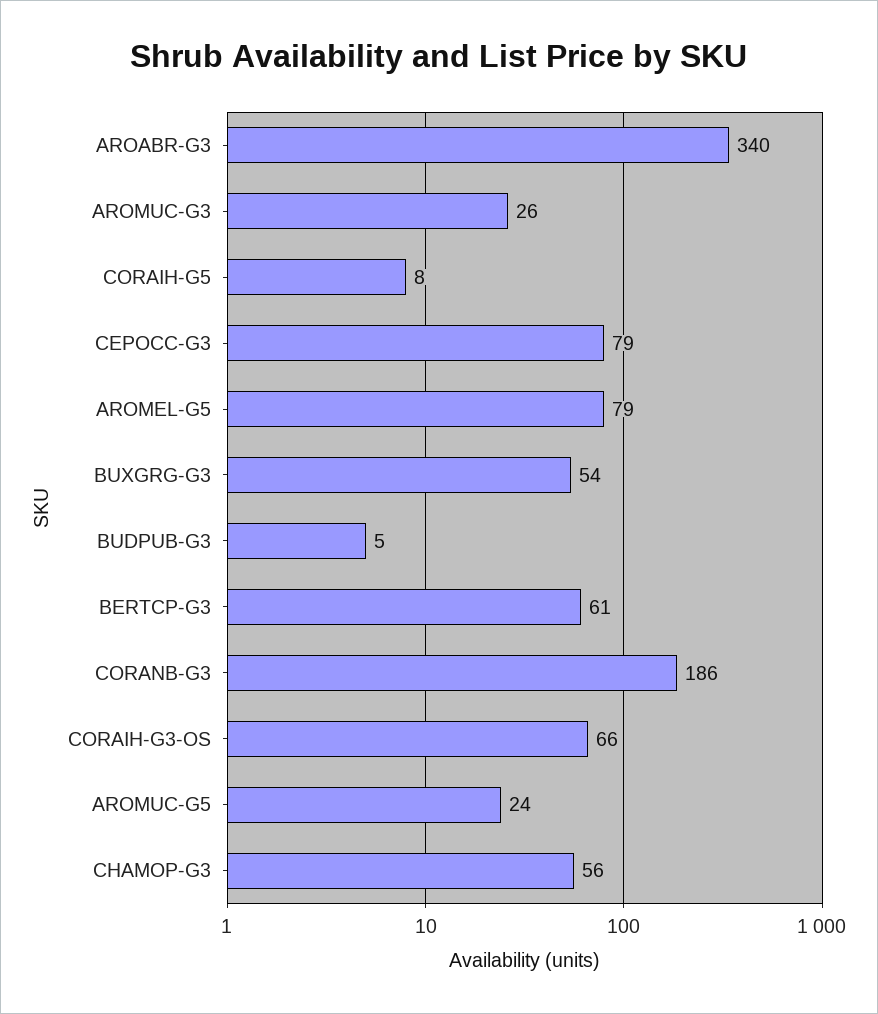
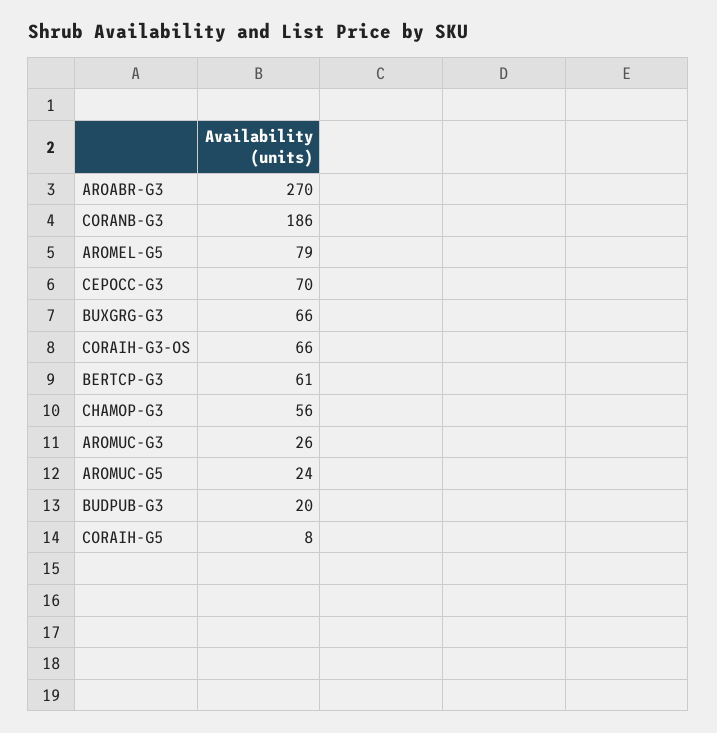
  {
-   "AROABR-G3": 340,
+   "AROABR-G3": 270,
    "AROMUC-G3": 26,
    "CORAIH-G5": 8,
-   "CEPOCC-G3": 79,
+   "CEPOCC-G3": 70,
    "AROMEL-G5": 79,
-   "BUXGRG-G3": 54,
+   "BUXGRG-G3": 66,
-   "BUDPUB-G3": 5,
+   "BUDPUB-G3": 20,
    "BERTCP-G3": 61,
    "CORANB-G3": 186,
    "CORAIH-G3-OS": 66,
    "AROMUC-G5": 24,
    "CHAMOP-G3": 56
  }

